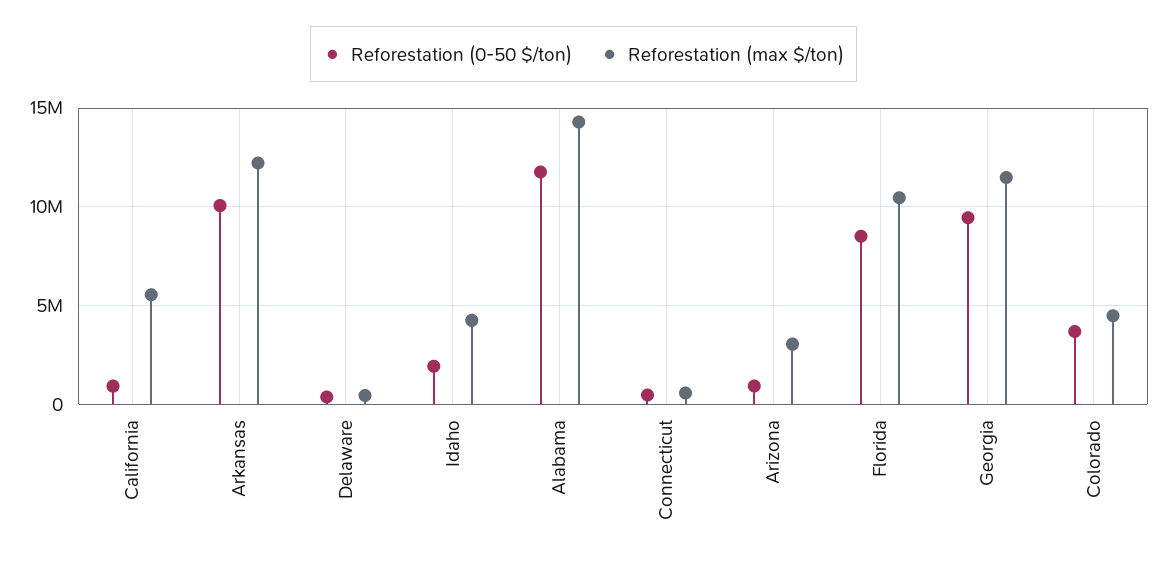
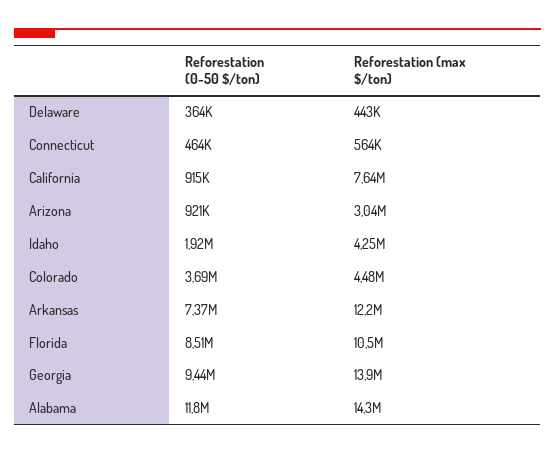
  {
    "Reforestation (0-50 $/ton)": {
      "California": 915000,
-     "Arkansas": 10000000,
+     "Arkansas": 7370000,
      "Delaware": 364000,
      "Idaho": 1920000,
      "Alabama": 11800000,
      "Connecticut": 464000,
      "Arizona": 921000,
      "Florida": 8510000,
      "Georgia": 9440000,
      "Colorado": 3690000
    },
    "Reforestation (max $/ton)": {
-     "California": 5500000,
+     "California": 7640000,
      "Arkansas": 12200000,
      "Delaware": 443000,
      "Idaho": 4250000,
      "Alabama": 14300000,
      "Connecticut": 564000,
      "Arizona": 3040000,
      "Florida": 10500000,
-     "Georgia": 11500000,
+     "Georgia": 13900000,
      "Colorado": 4480000
    }
  }

